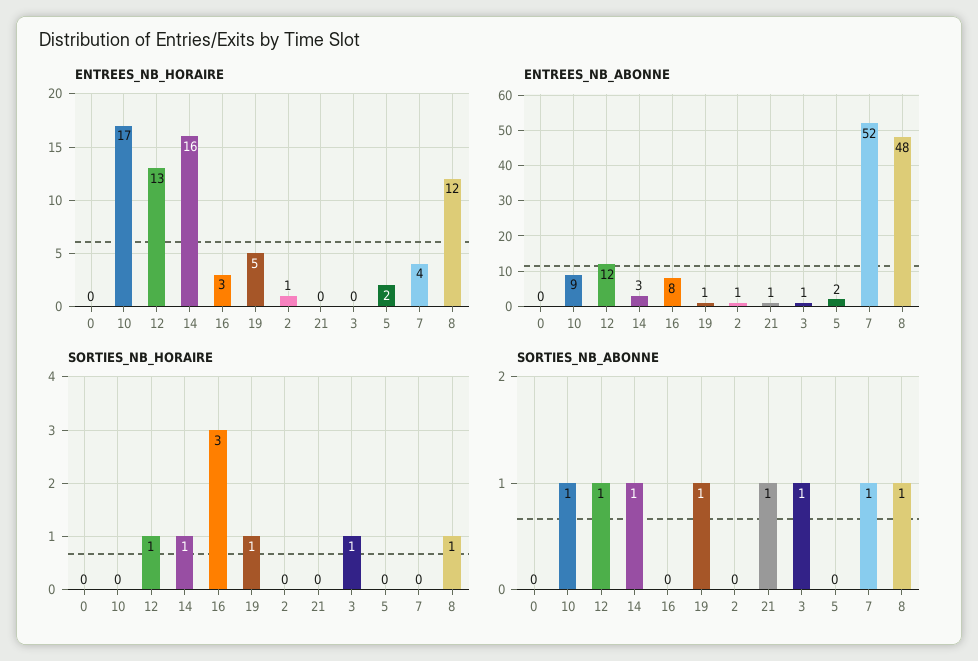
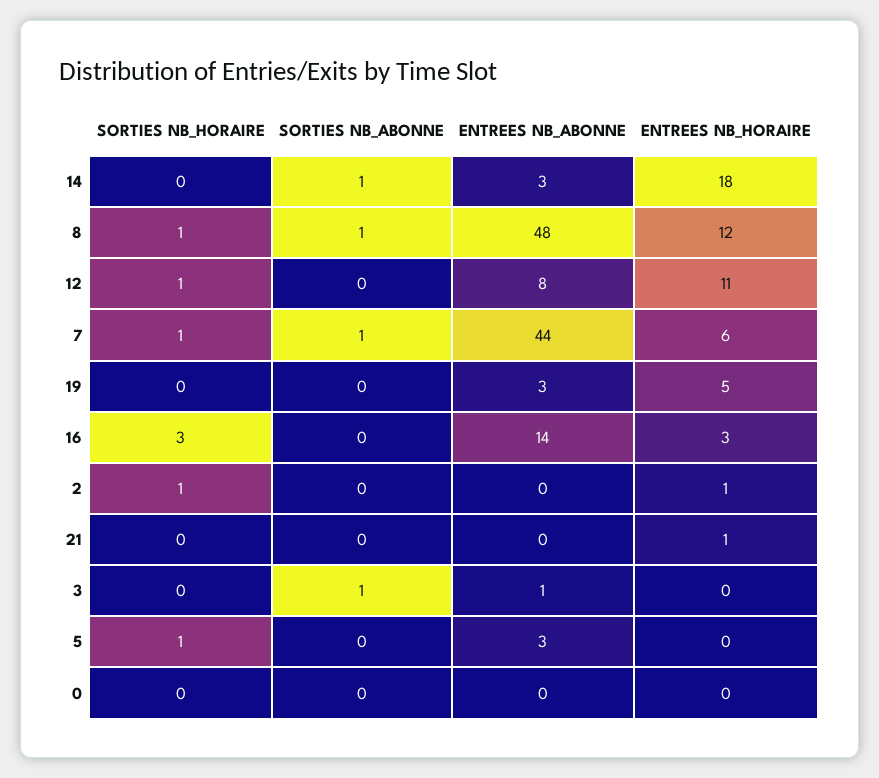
  {
    "ENTREES_NB_HORAIRE": {
      "0": 0,
-     "10": 17,
-     "12": 13,
+     "12": 11,
-     "14": 16,
+     "14": 18,
      "16": 3,
      "19": 5,
      "2": 1,
-     "21": 0,
+     "21": 1,
      "3": 0,
-     "5": 2,
+     "5": 0,
-     "7": 4,
+     "7": 6,
      "8": 12
    },
    "ENTREES_NB_ABONNE": {
      "0": 0,
-     "10": 9,
-     "12": 12,
+     "12": 8,
      "14": 3,
-     "16": 8,
+     "16": 14,
-     "19": 1,
+     "19": 3,
-     "2": 1,
+     "2": 0,
-     "21": 1,
+     "21": 0,
      "3": 1,
-     "5": 2,
+     "5": 3,
-     "7": 52,
+     "7": 44,
      "8": 48
    },
    "SORTIES_NB_HORAIRE": {
      "0": 0,
-     "10": 0,
      "12": 1,
-     "14": 1,
+     "14": 0,
      "16": 3,
-     "19": 1,
+     "19": 0,
-     "2": 0,
+     "2": 1,
      "21": 0,
-     "3": 1,
+     "3": 0,
-     "5": 0,
+     "5": 1,
-     "7": 0,
+     "7": 1,
      "8": 1
    },
    "SORTIES_NB_ABONNE": {
      "0": 0,
-     "10": 1,
-     "12": 1,
+     "12": 0,
      "14": 1,
      "16": 0,
-     "19": 1,
+     "19": 0,
      "2": 0,
-     "21": 1,
+     "21": 0,
      "3": 1,
      "5": 0,
      "7": 1,
      "8": 1
    }
  }

